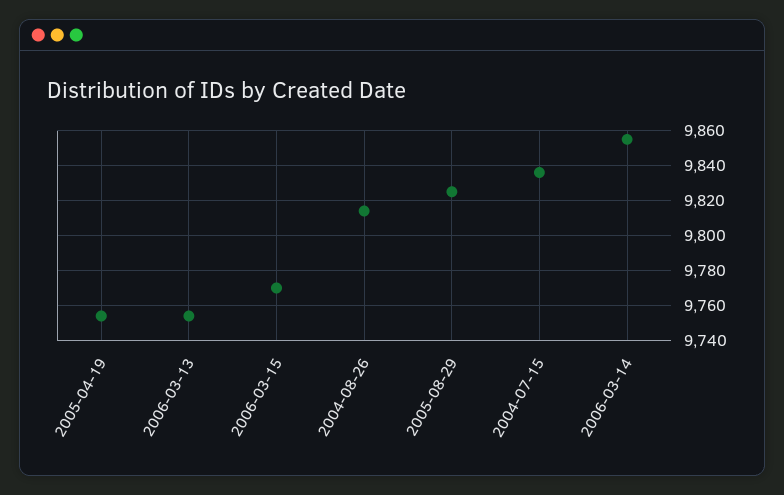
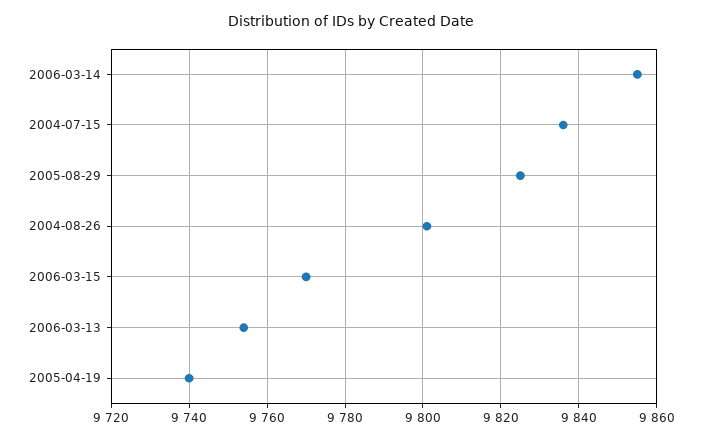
  {
-   "2005-04-19": 9755,
+   "2005-04-19": 9740,
    "2006-03-13": 9755,
    "2006-03-15": 9770,
-   "2004-08-26": 9815,
+   "2004-08-26": 9800,
    "2005-08-29": 9825,
    "2004-07-15": 9835,
    "2006-03-14": 9855
  }

